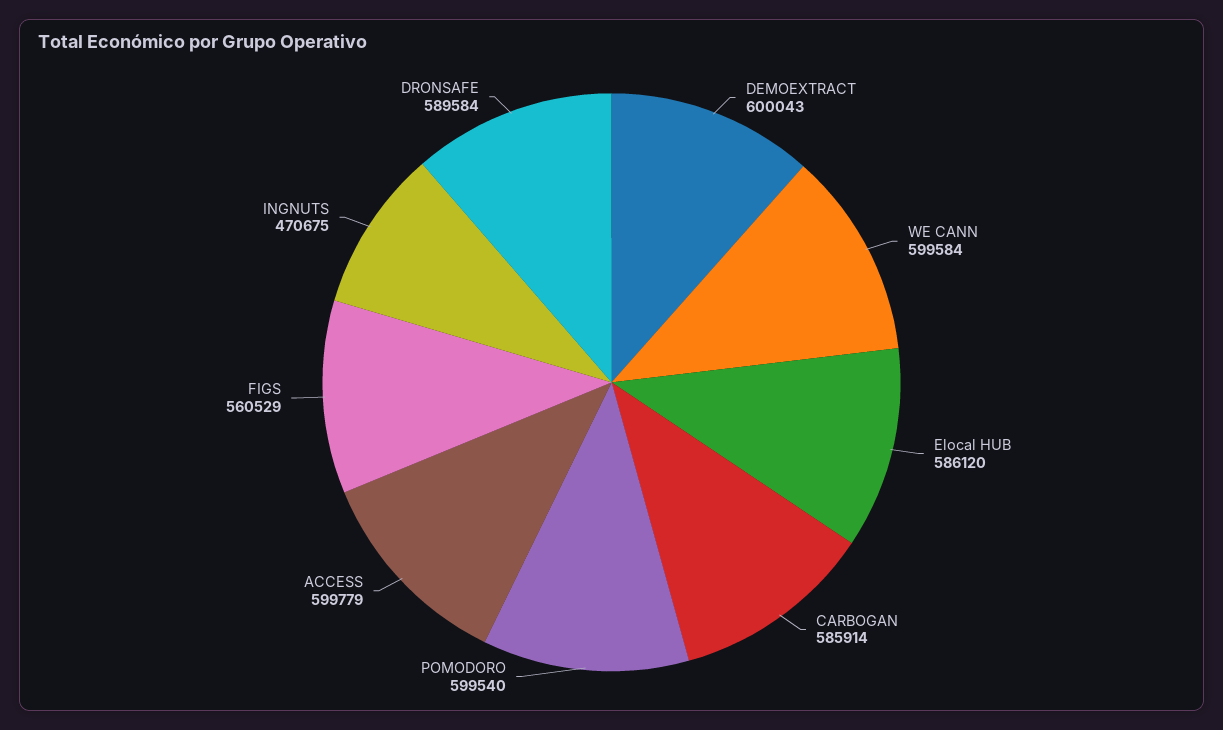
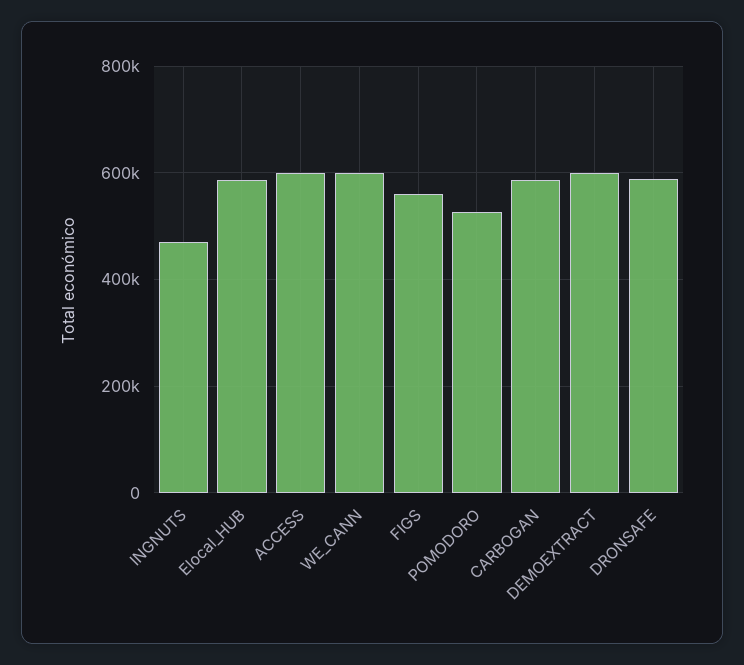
  {
    "DEMOEXTRACT": 600043,
    "WE CANN": 599584,
    "Elocal HUB": 586120,
    "CARBOGAN": 585914,
-   "POMODORO": 599540,
+   "POMODORO": 520000,
    "ACCESS": 599779,
    "FIGS": 560529,
    "INGNUTS": 470675,
    "DRONSAFE": 589584
  }

